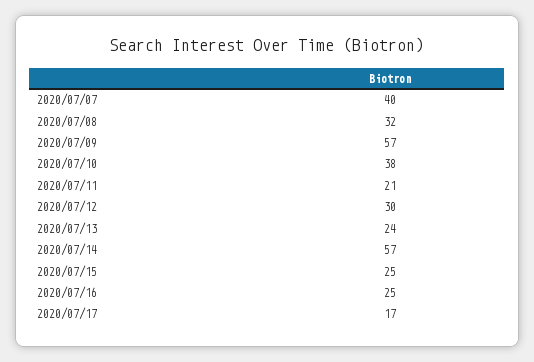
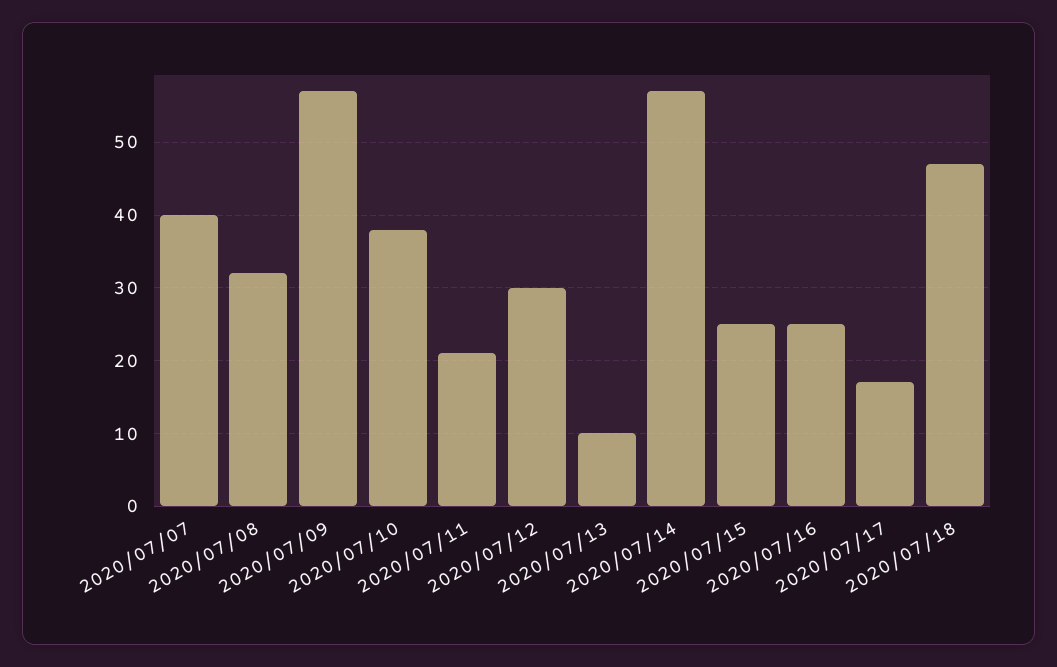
  {
    "2020/07/07": 40,
    "2020/07/08": 32,
    "2020/07/09": 57,
    "2020/07/10": 38,
    "2020/07/11": 21,
    "2020/07/12": 30,
-   "2020/07/13": 24,
+   "2020/07/13": 10,
    "2020/07/14": 57,
    "2020/07/15": 25,
    "2020/07/16": 25,
-   "2020/07/17": 17
+   "2020/07/17": 17,
+   "2020/07/18": 47
  }

